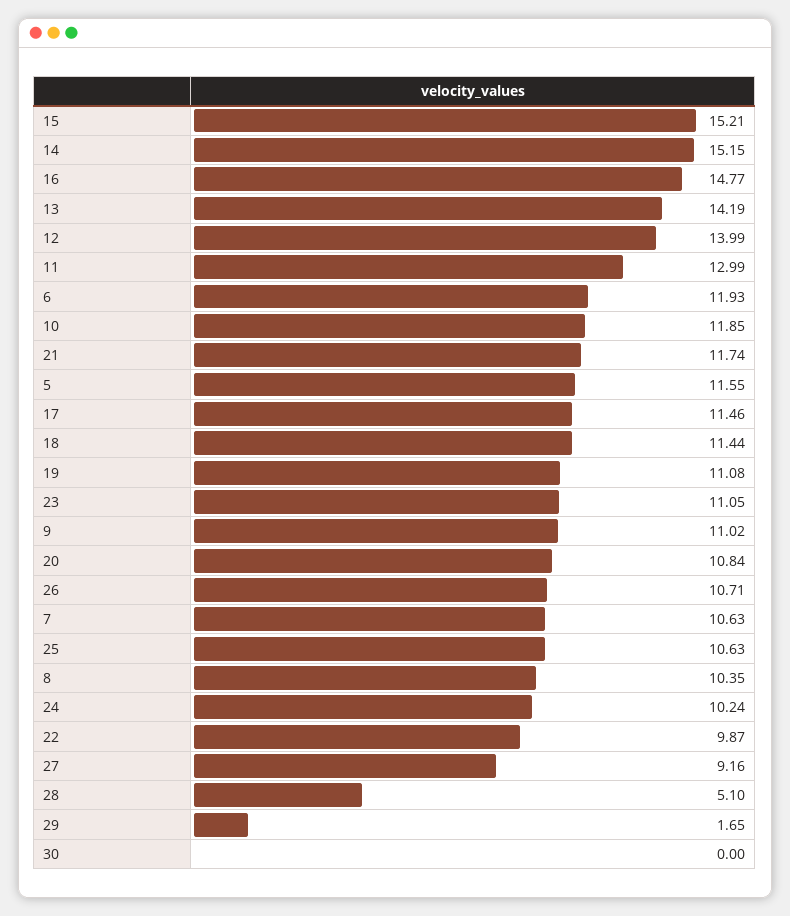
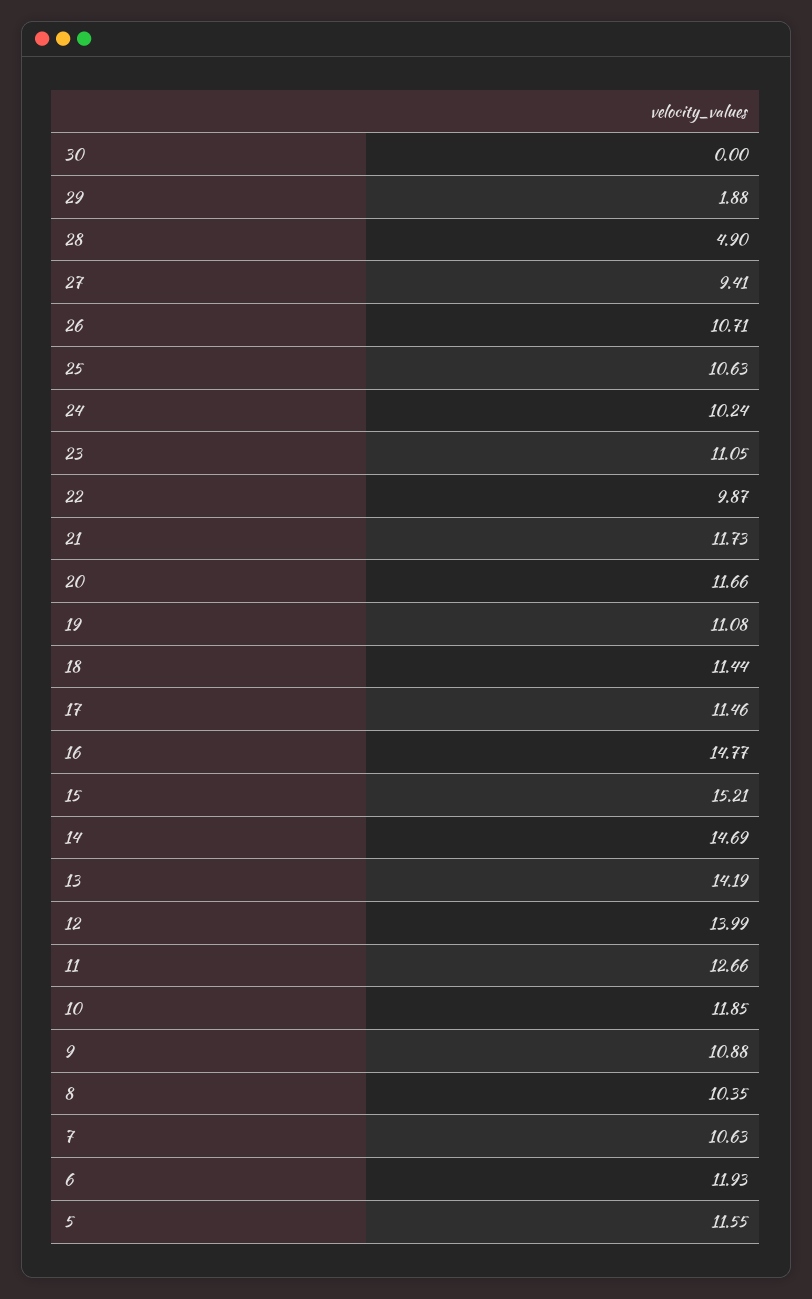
  {
    "15": 15.21,
-   "14": 15.15,
+   "14": 14.69,
    "16": 14.77,
    "13": 14.19,
    "12": 13.99,
-   "11": 12.99,
+   "11": 12.66,
    "6": 11.93,
    "10": 11.85,
-   "21": 11.74,
+   "21": 11.73,
    "5": 11.55,
    "17": 11.46,
    "18": 11.44,
    "19": 11.08,
    "23": 11.05,
-   "9": 11.02,
+   "9": 10.88,
-   "20": 10.84,
+   "20": 11.66,
    "26": 10.71,
    "7": 10.63,
    "25": 10.63,
    "8": 10.35,
    "24": 10.24,
    "22": 9.87,
-   "27": 9.16,
+   "27": 9.41,
-   "28": 5.1,
+   "28": 4.9,
-   "29": 1.65,
+   "29": 1.88,
    "30": 0
  }

